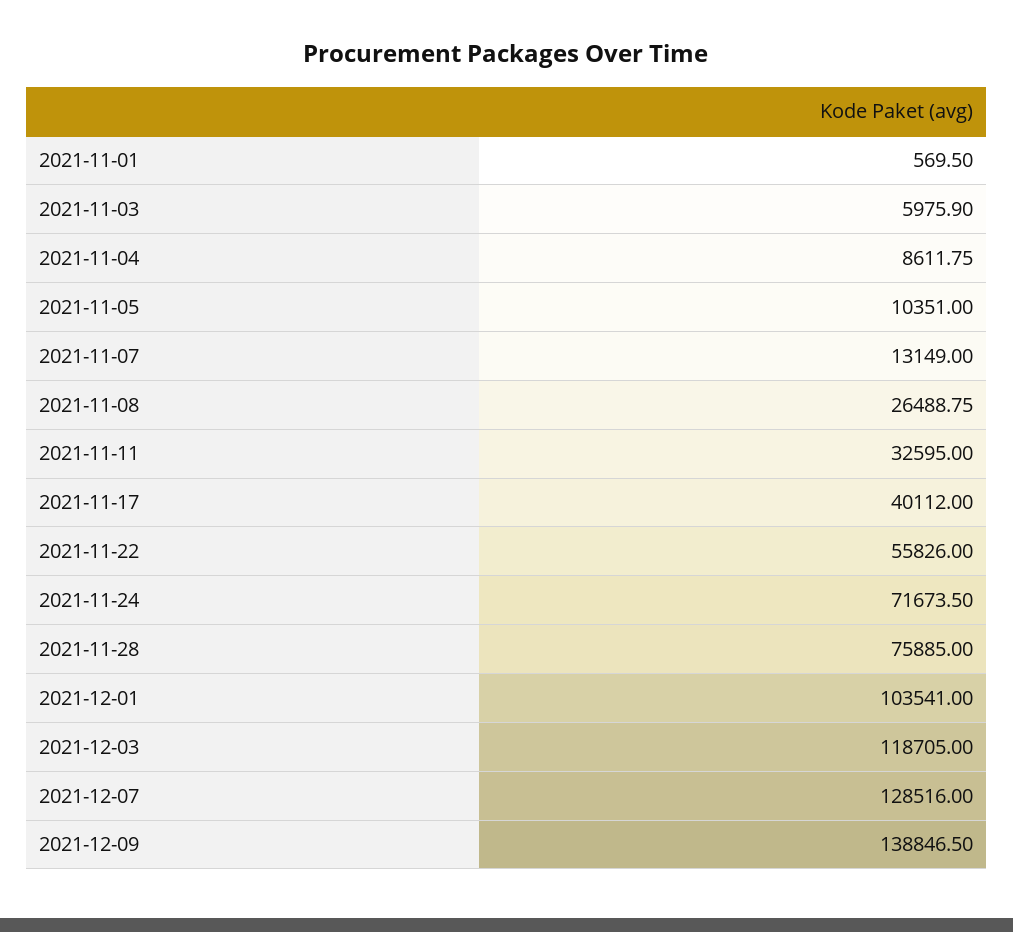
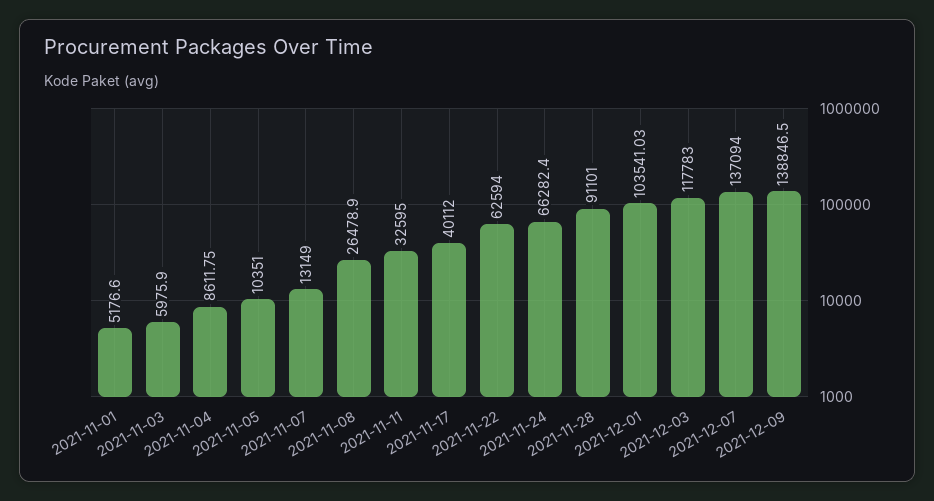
  {
-   "2021-11-01": 569.5,
+   "2021-11-01": 5176.6,
    "2021-11-03": 5975.9,
    "2021-11-04": 8611.75,
    "2021-11-05": 10351,
    "2021-11-07": 13149,
-   "2021-11-08": 26488.75,
+   "2021-11-08": 26478.9,
    "2021-11-11": 32595,
    "2021-11-17": 40112,
-   "2021-11-22": 55826,
+   "2021-11-22": 62594,
-   "2021-11-24": 71673.5,
+   "2021-11-24": 66282.4,
-   "2021-11-28": 75885,
+   "2021-11-28": 91101,
-   "2021-12-01": 103541,
+   "2021-12-01": 103541.03,
-   "2021-12-03": 118705,
+   "2021-12-03": 117783,
-   "2021-12-07": 128516,
+   "2021-12-07": 137094,
    "2021-12-09": 138846.5
  }

